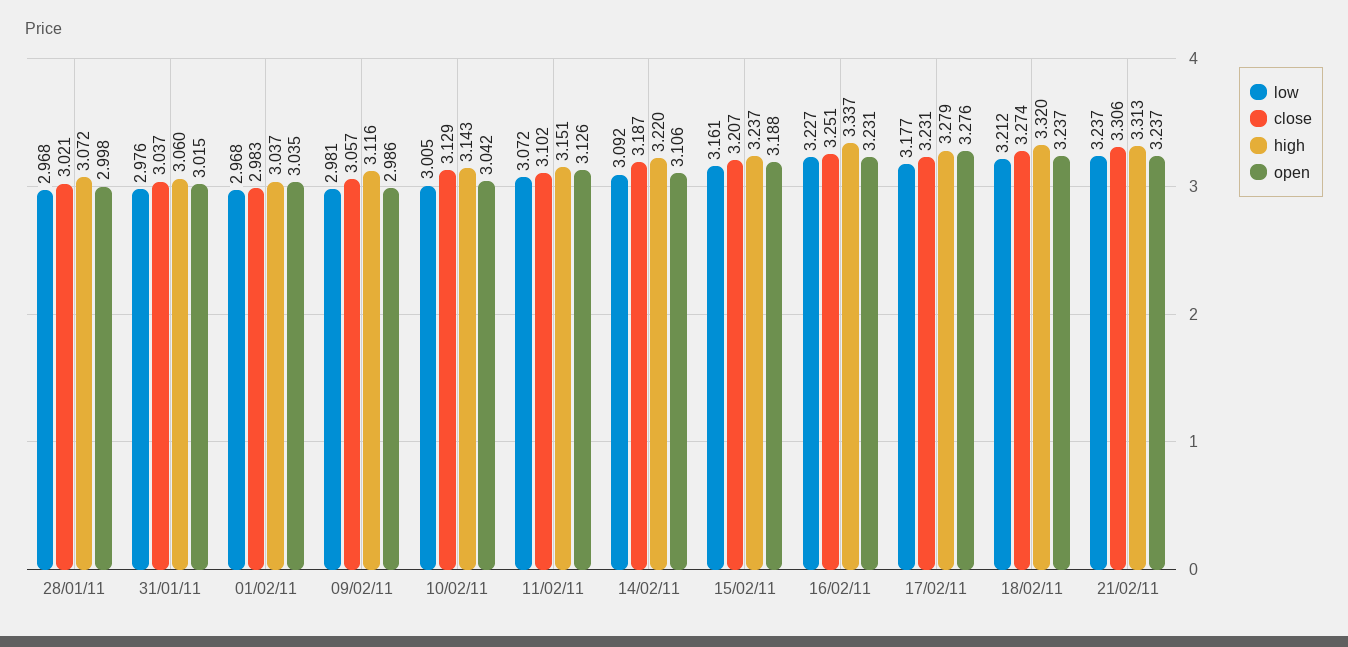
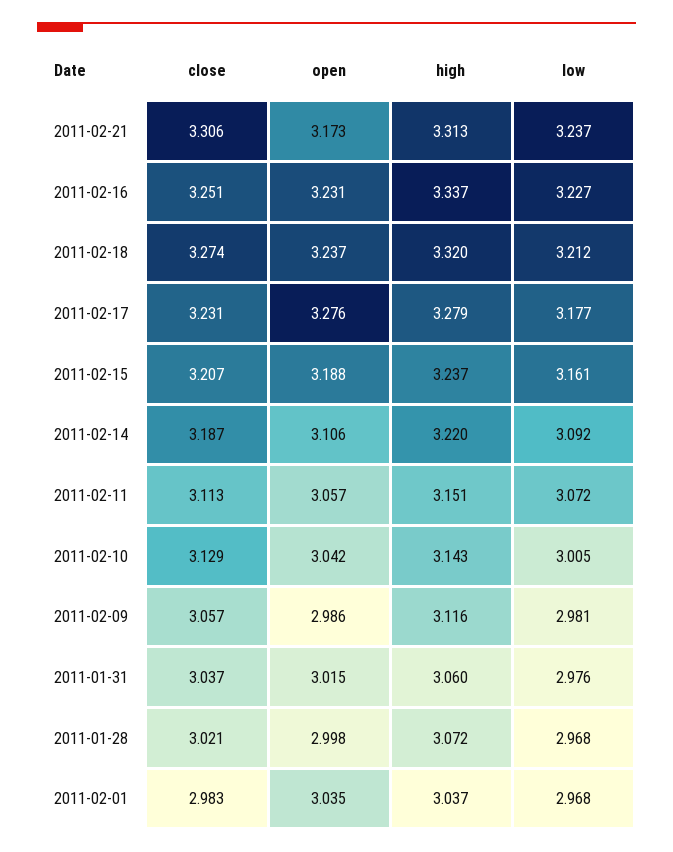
  {
    "low": {
      "28/01/11": 2.968,
      "31/01/11": 2.976,
      "01/02/11": 2.968,
      "09/02/11": 2.981,
      "10/02/11": 3.005,
      "11/02/11": 3.072,
      "14/02/11": 3.092,
      "15/02/11": 3.161,
      "16/02/11": 3.227,
      "17/02/11": 3.177,
      "18/02/11": 3.212,
      "21/02/11": 3.237
    },
    "close": {
      "28/01/11": 3.021,
      "31/01/11": 3.037,
      "01/02/11": 2.983,
      "09/02/11": 3.057,
      "10/02/11": 3.129,
-     "11/02/11": 3.102,
+     "11/02/11": 3.113,
      "14/02/11": 3.187,
      "15/02/11": 3.207,
      "16/02/11": 3.251,
      "17/02/11": 3.231,
      "18/02/11": 3.274,
      "21/02/11": 3.306
    },
    "high": {
      "28/01/11": 3.072,
      "31/01/11": 3.06,
      "01/02/11": 3.037,
      "09/02/11": 3.116,
      "10/02/11": 3.143,
      "11/02/11": 3.151,
      "14/02/11": 3.22,
      "15/02/11": 3.237,
      "16/02/11": 3.337,
      "17/02/11": 3.279,
      "18/02/11": 3.32,
      "21/02/11": 3.313
    },
    "open": {
      "28/01/11": 2.998,
      "31/01/11": 3.015,
      "01/02/11": 3.035,
      "09/02/11": 2.986,
      "10/02/11": 3.042,
-     "11/02/11": 3.126,
+     "11/02/11": 3.057,
      "14/02/11": 3.106,
      "15/02/11": 3.188,
      "16/02/11": 3.231,
      "17/02/11": 3.276,
      "18/02/11": 3.237,
-     "21/02/11": 3.237
+     "21/02/11": 3.173
    }
  }

